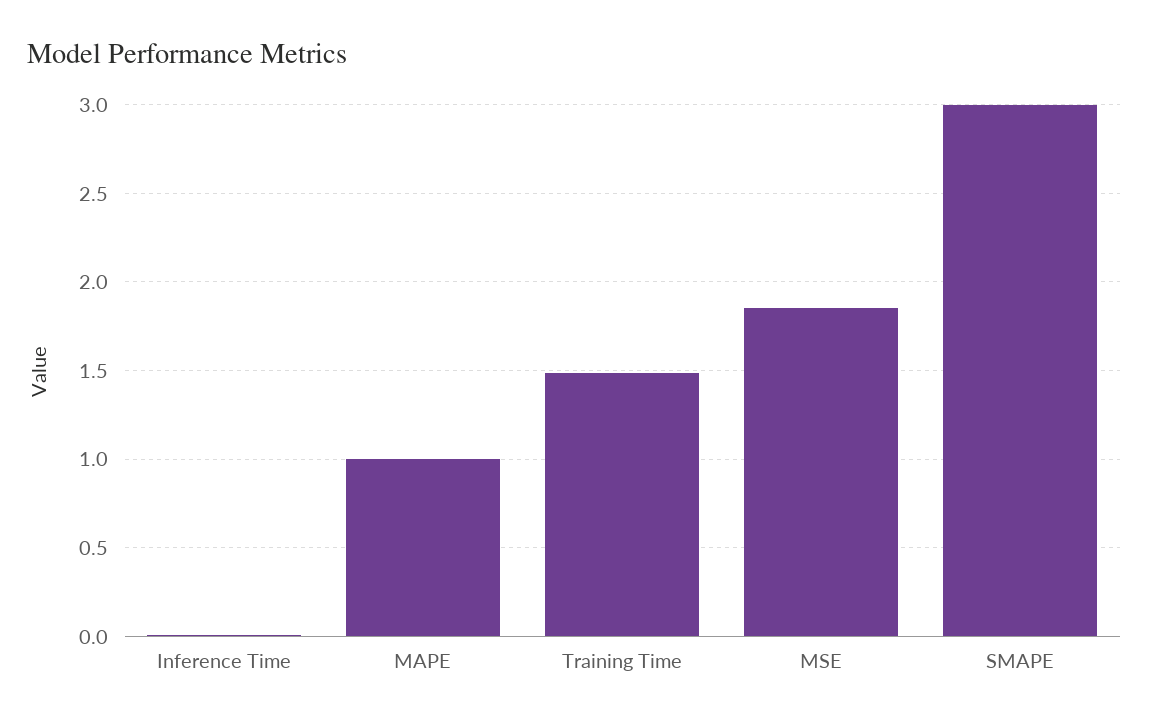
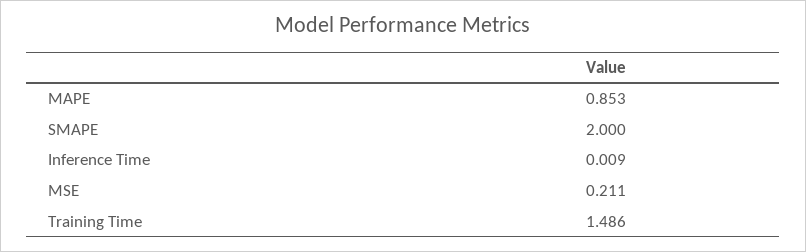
  {
    "Inference Time": 0.009,
-   "MAPE": 1,
+   "MAPE": 0.853,
    "Training Time": 1.486,
-   "MSE": 1.85,
+   "MSE": 0.211,
-   "SMAPE": 3
+   "SMAPE": 2
  }

